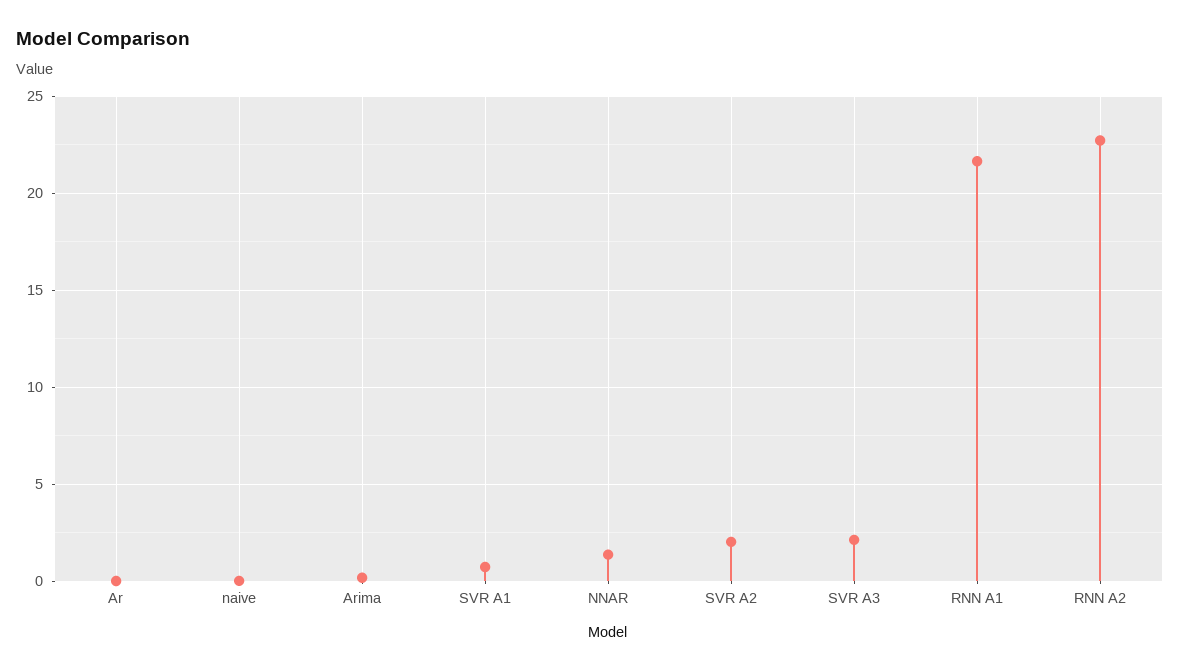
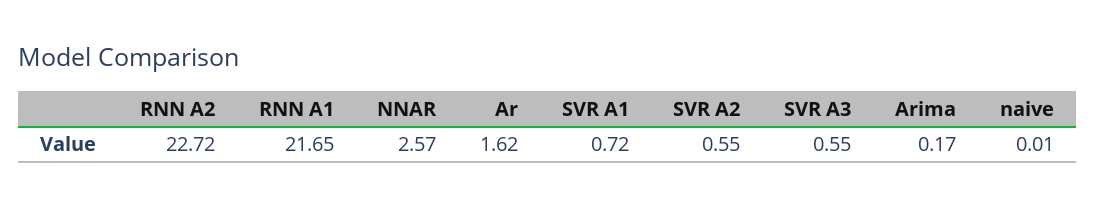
  {
-   "Ar": 0,
+   "Ar": 1.62,
    "naive": 0.01,
    "Arima": 0.17,
    "SVR A1": 0.72,
-   "NNAR": 1.5,
+   "NNAR": 2.57,
-   "SVR A2": 2,
+   "SVR A2": 0.55,
-   "SVR A3": 2,
+   "SVR A3": 0.55,
    "RNN A1": 21.65,
    "RNN A2": 22.72
  }

